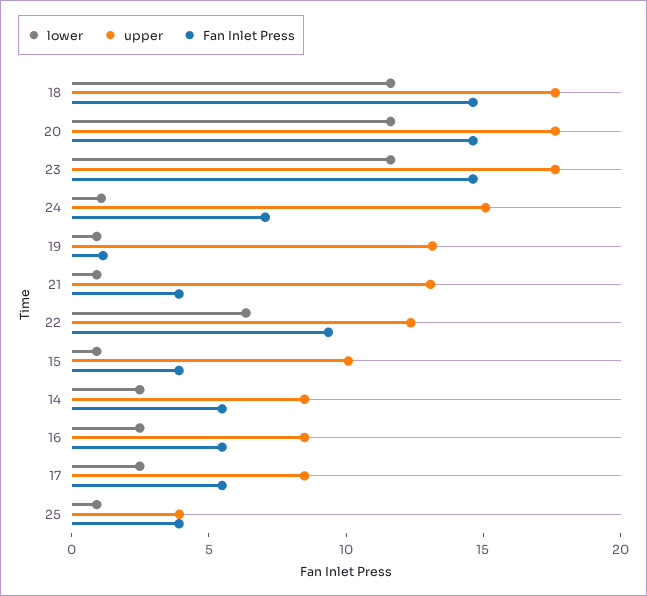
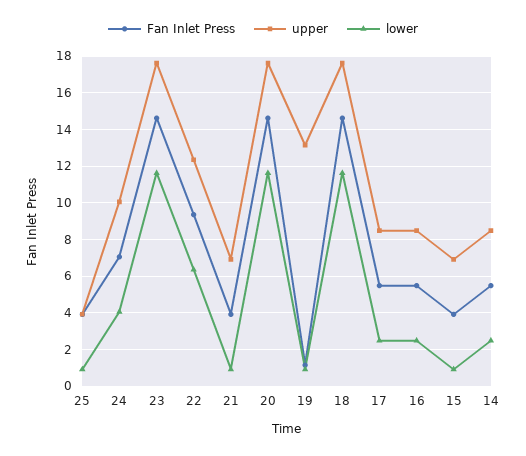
  {
    "lower": {
      "18": 11.5,
      "20": 11.5,
      "23": 11.5,
-     "24": 1,
+     "24": 4,
      "19": 1,
      "21": 1,
      "22": 6.5,
      "15": 1,
      "14": 2.5,
      "16": 2.5,
      "17": 2.5,
      "25": 1
    },
    "upper": {
      "18": 17.5,
      "20": 17.5,
      "23": 17.5,
-     "24": 15,
+     "24": 10,
      "19": 13,
-     "21": 13,
+     "21": 7,
      "22": 12.5,
-     "15": 10,
+     "15": 7,
      "14": 8.5,
      "16": 8.5,
      "17": 8.5,
      "25": 4
    },
    "Fan Inlet Press": {
      "18": 14.5,
      "20": 14.5,
      "23": 14.5,
      "24": 7,
      "19": 1,
      "21": 4,
      "22": 9.5,
      "15": 4,
      "14": 5.5,
      "16": 5.5,
      "17": 5.5,
      "25": 4
    }
  }

